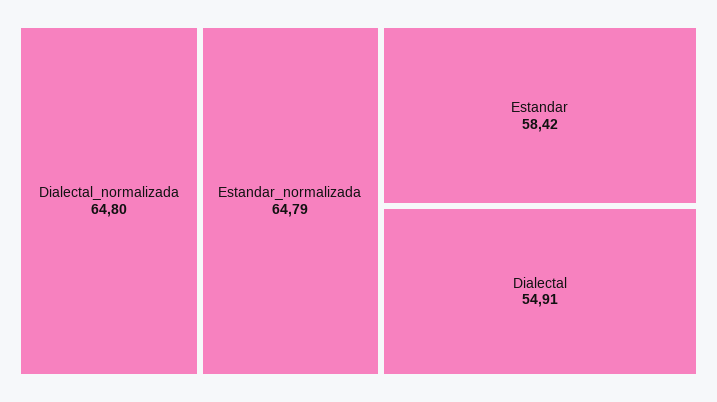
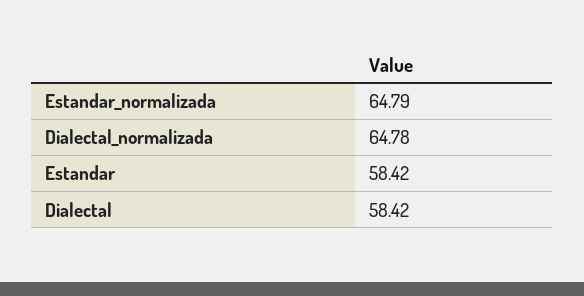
  {
-   "Dialectal_normalizada": 64.8,
+   "Dialectal_normalizada": 64.78,
    "Estandar_normalizada": 64.79,
    "Estandar": 58.42,
-   "Dialectal": 54.91
+   "Dialectal": 58.42
  }

